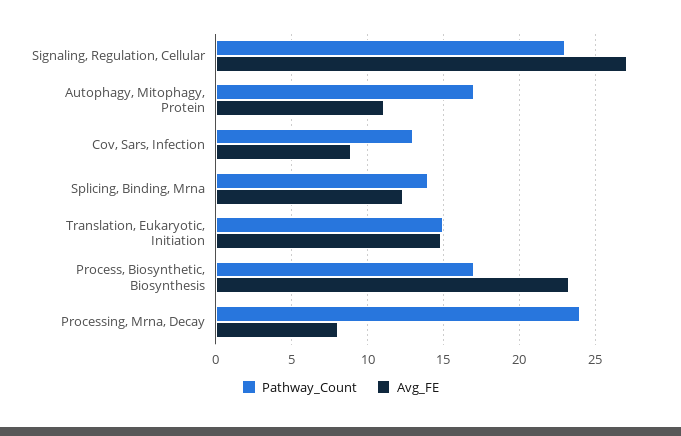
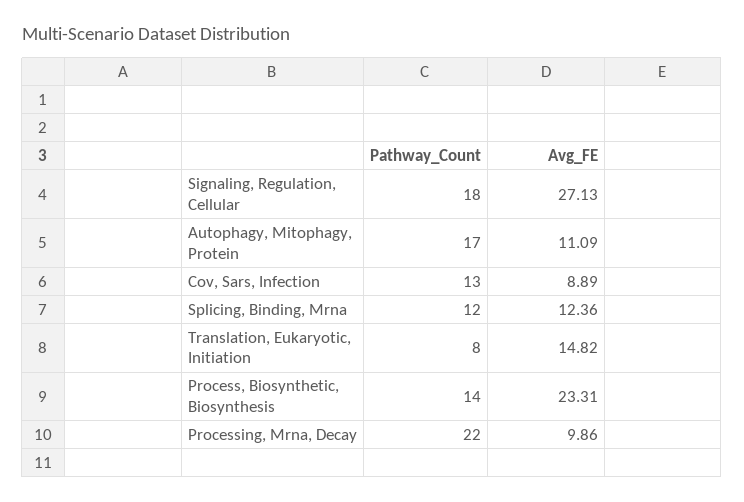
  {
    "Pathway_Count": {
-     "Signaling, Regulation, Cellular": 23,
+     "Signaling, Regulation, Cellular": 18,
      "Autophagy, Mitophagy, Protein": 17,
      "Cov, Sars, Infection": 13,
-     "Splicing, Binding, Mrna": 14,
+     "Splicing, Binding, Mrna": 12,
-     "Translation, Eukaryotic, Initiation": 15,
+     "Translation, Eukaryotic, Initiation": 8,
-     "Process, Biosynthetic, Biosynthesis": 17,
+     "Process, Biosynthetic, Biosynthesis": 14,
-     "Processing, Mrna, Decay": 24
+     "Processing, Mrna, Decay": 22
    },
    "Avg_FE": {
      "Signaling, Regulation, Cellular": 27.13,
      "Autophagy, Mitophagy, Protein": 11.09,
      "Cov, Sars, Infection": 8.89,
      "Splicing, Binding, Mrna": 12.36,
      "Translation, Eukaryotic, Initiation": 14.82,
      "Process, Biosynthetic, Biosynthesis": 23.31,
-     "Processing, Mrna, Decay": 8
+     "Processing, Mrna, Decay": 9.86
    }
  }

